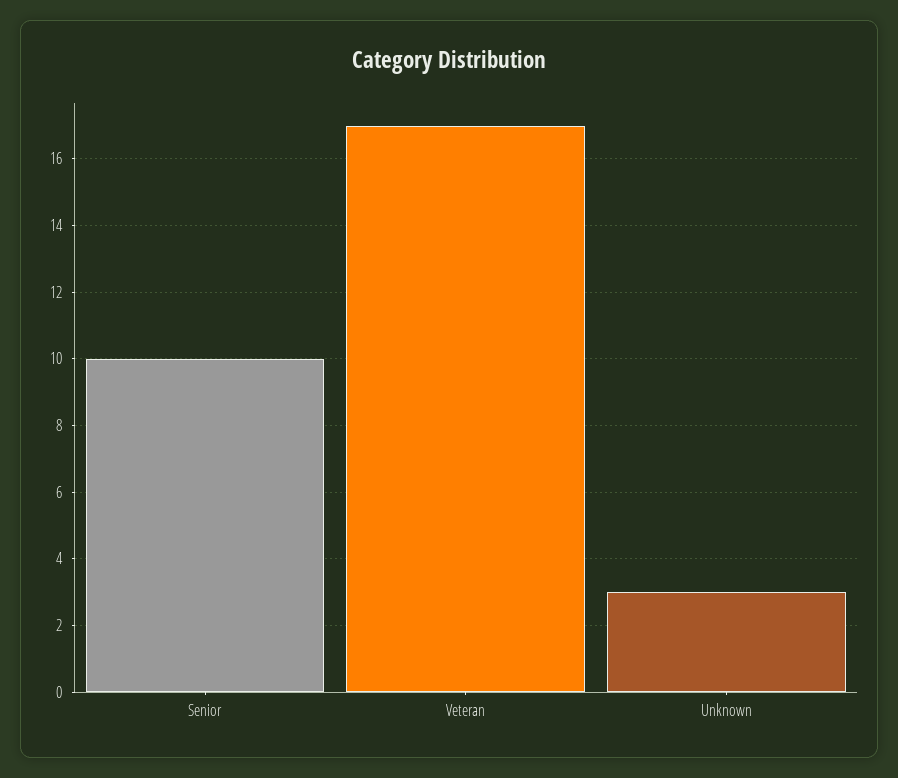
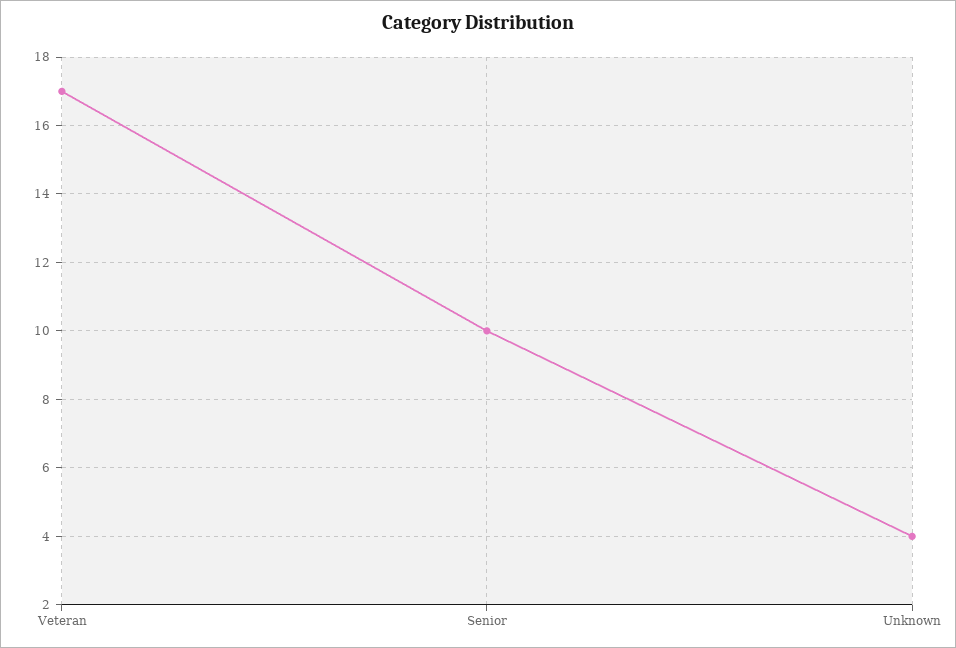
  {
    "Senior": 10,
    "Veteran": 17,
-   "Unknown": 3
+   "Unknown": 4
  }

